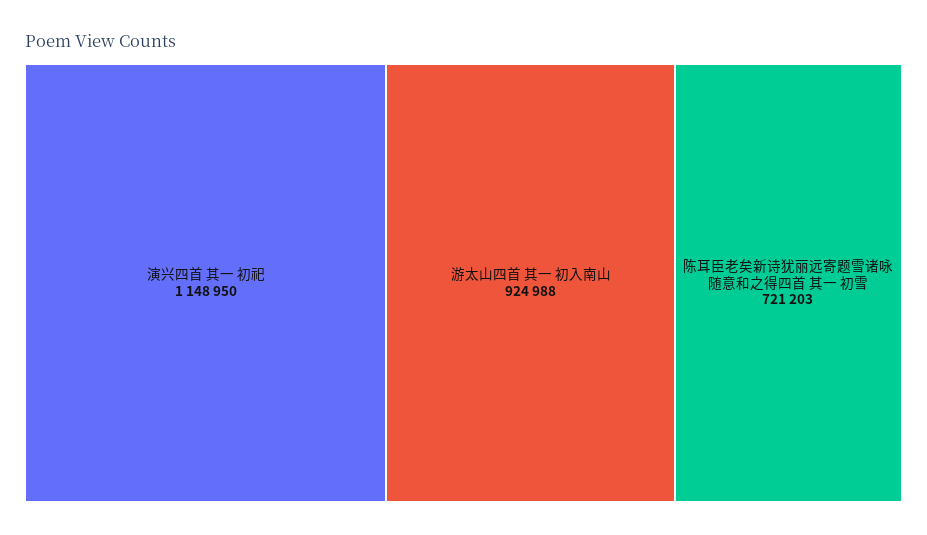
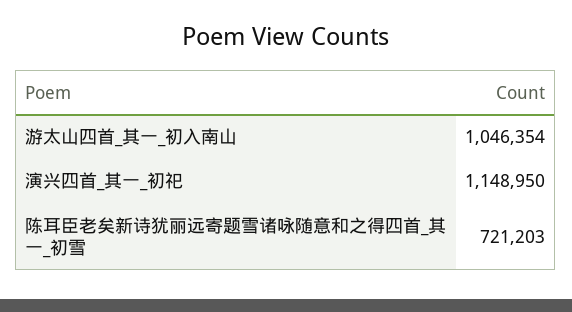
  {
    "演兴四首 其一 初祀": 1148950,
-   "游太山四首 其一 初入南山": 924988,
+   "游太山四首 其一 初入南山": 1046354,
    "陈耳臣老矣新诗犹丽远寄题雪诸咏随意和之得四首 其一 初雪": 721203
  }

